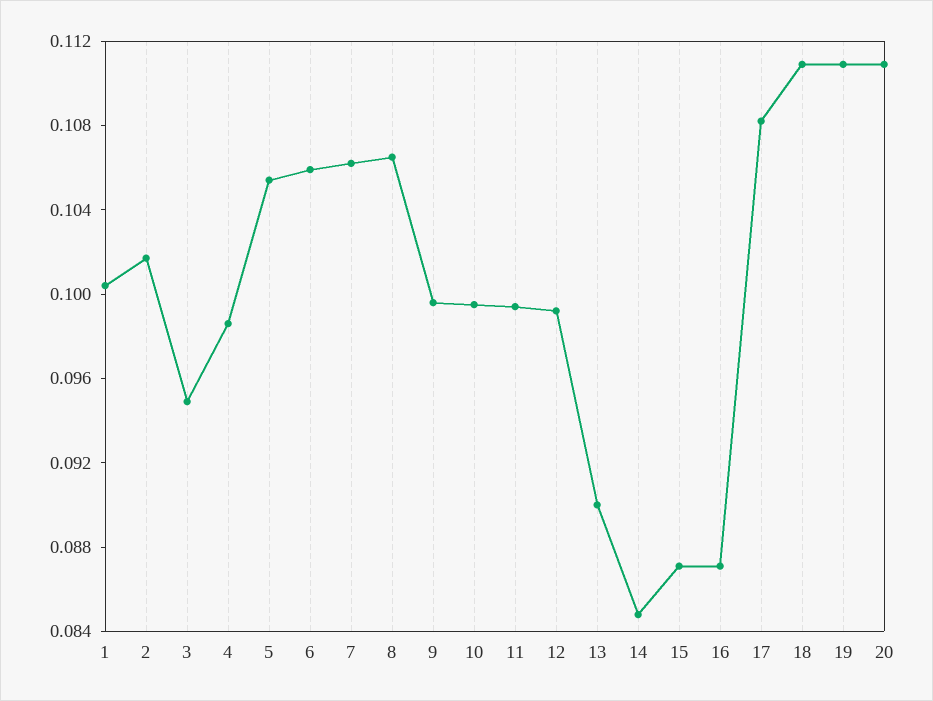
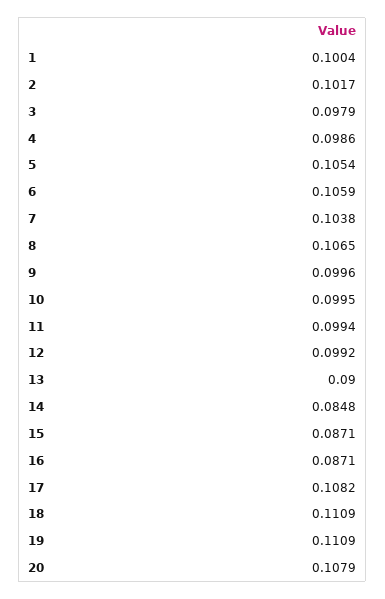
  {
    "1": 0.1004,
    "2": 0.1017,
-   "3": 0.095,
+   "3": 0.0979,
    "4": 0.0986,
    "5": 0.1054,
    "6": 0.1059,
-   "7": 0.106,
+   "7": 0.1038,
    "8": 0.1065,
    "9": 0.0996,
    "10": 0.0995,
    "11": 0.0994,
    "12": 0.0992,
    "13": 0.09,
    "14": 0.0848,
    "15": 0.0871,
    "16": 0.0871,
    "17": 0.1082,
    "18": 0.1109,
    "19": 0.1109,
-   "20": 0.111
+   "20": 0.1079
  }

